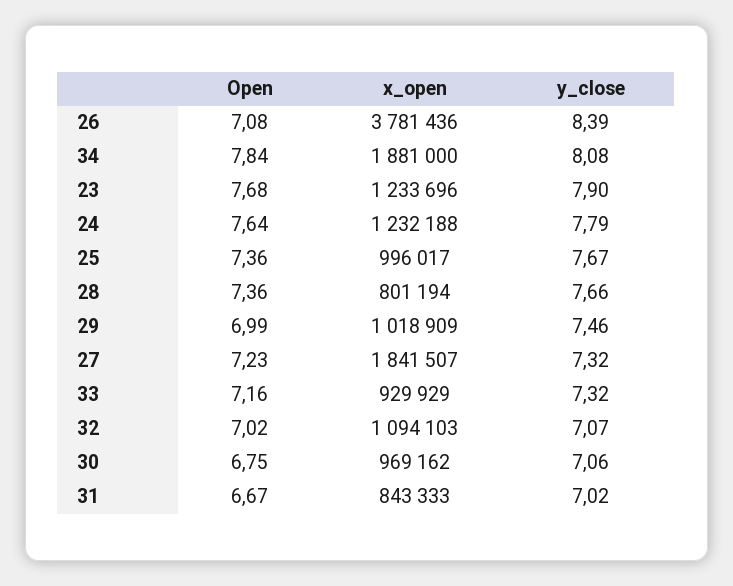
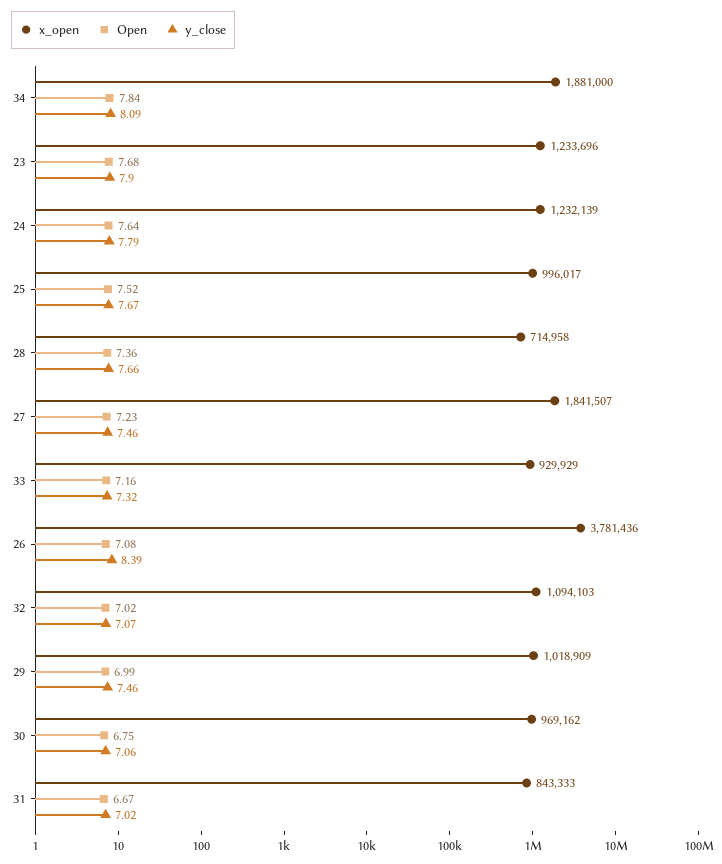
  {
    "Open": {
      "26": 7.08,
      "34": 7.84,
      "23": 7.68,
      "24": 7.64,
-     "25": 7.36,
+     "25": 7.52,
      "28": 7.36,
      "29": 6.99,
      "27": 7.23,
      "33": 7.16,
      "32": 7.02,
      "30": 6.75,
      "31": 6.67
    },
    "x_open": {
      "26": 3781436,
      "34": 1881000,
      "23": 1233696,
-     "24": 1232188,
+     "24": 1232139,
      "25": 996017,
-     "28": 801194,
+     "28": 714958,
      "29": 1018909,
      "27": 1841507,
      "33": 929929,
      "32": 1094103,
      "30": 969162,
      "31": 843333
    },
    "y_close": {
      "26": 8.39,
-     "34": 8.08,
+     "34": 8.09,
      "23": 7.9,
      "24": 7.79,
      "25": 7.67,
      "28": 7.66,
      "29": 7.46,
-     "27": 7.32,
+     "27": 7.46,
      "33": 7.32,
      "32": 7.07,
      "30": 7.06,
      "31": 7.02
    }
  }

